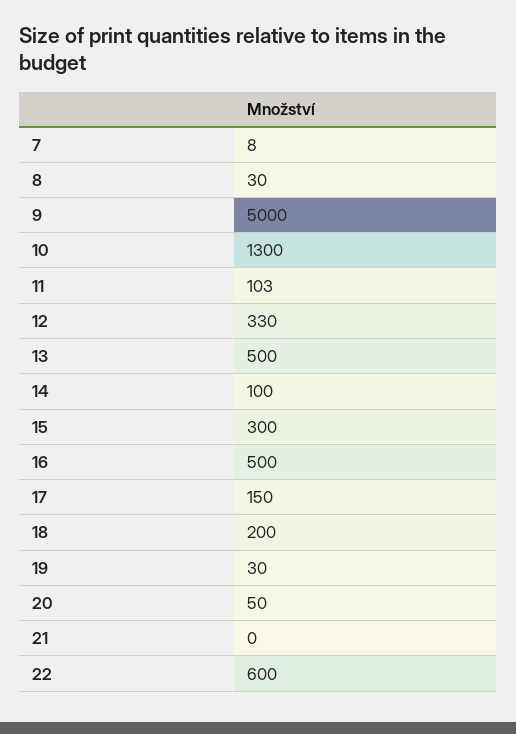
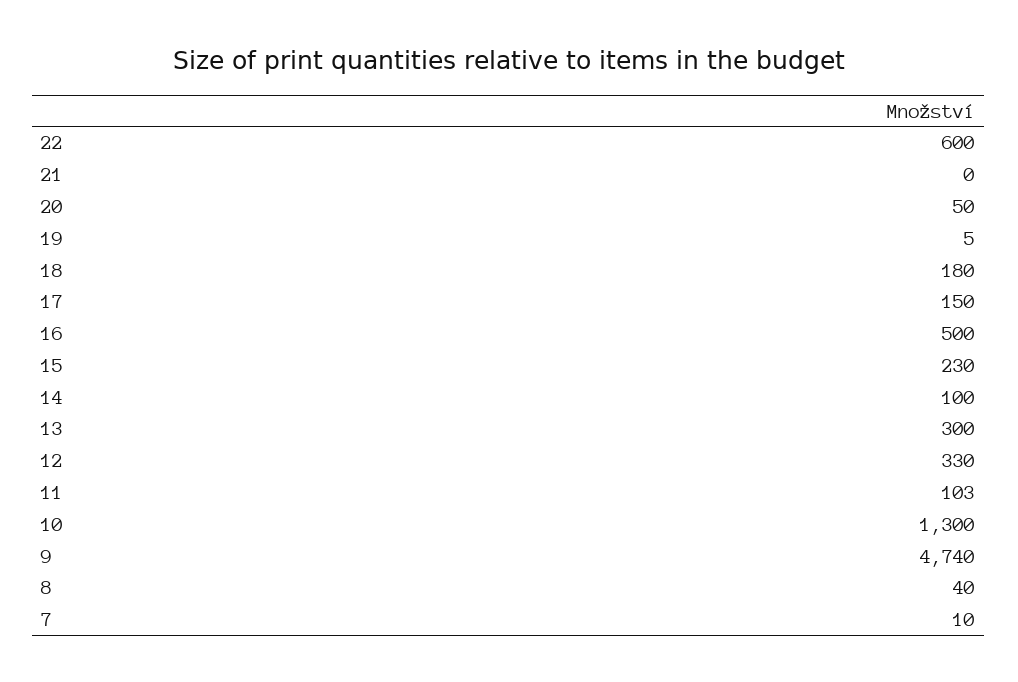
  {
-   "7": 8,
+   "7": 10,
-   "8": 30,
+   "8": 40,
-   "9": 5000,
+   "9": 4740,
    "10": 1300,
    "11": 103,
    "12": 330,
-   "13": 500,
+   "13": 300,
    "14": 100,
-   "15": 300,
+   "15": 230,
    "16": 500,
    "17": 150,
-   "18": 200,
+   "18": 180,
-   "19": 30,
+   "19": 5,
    "20": 50,
    "21": 0,
    "22": 600
  }

